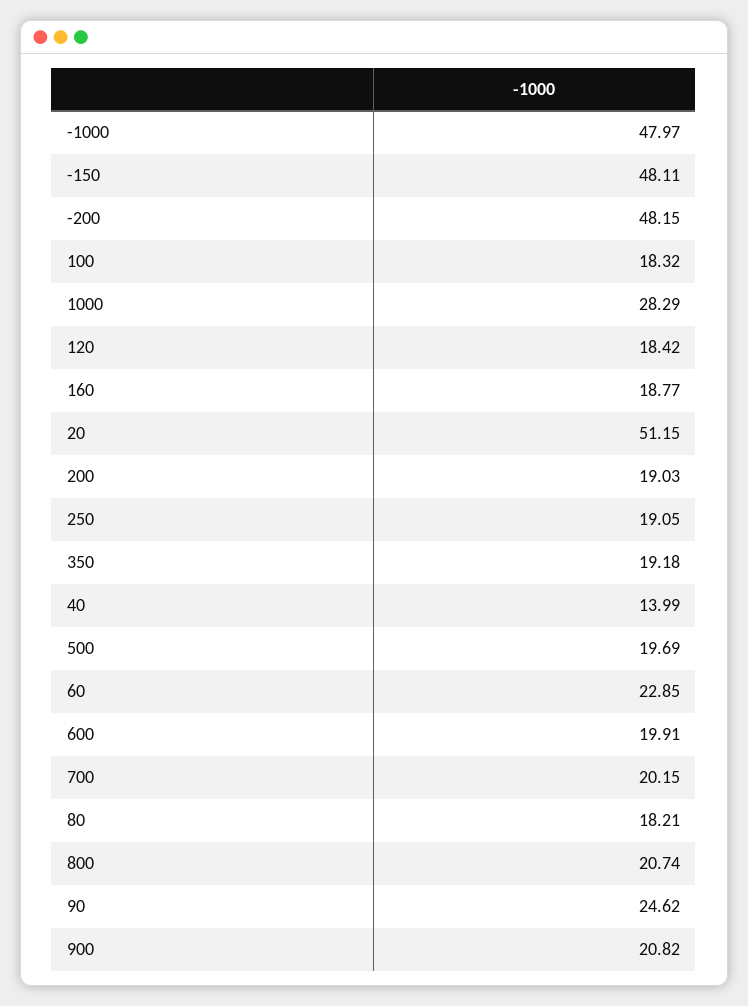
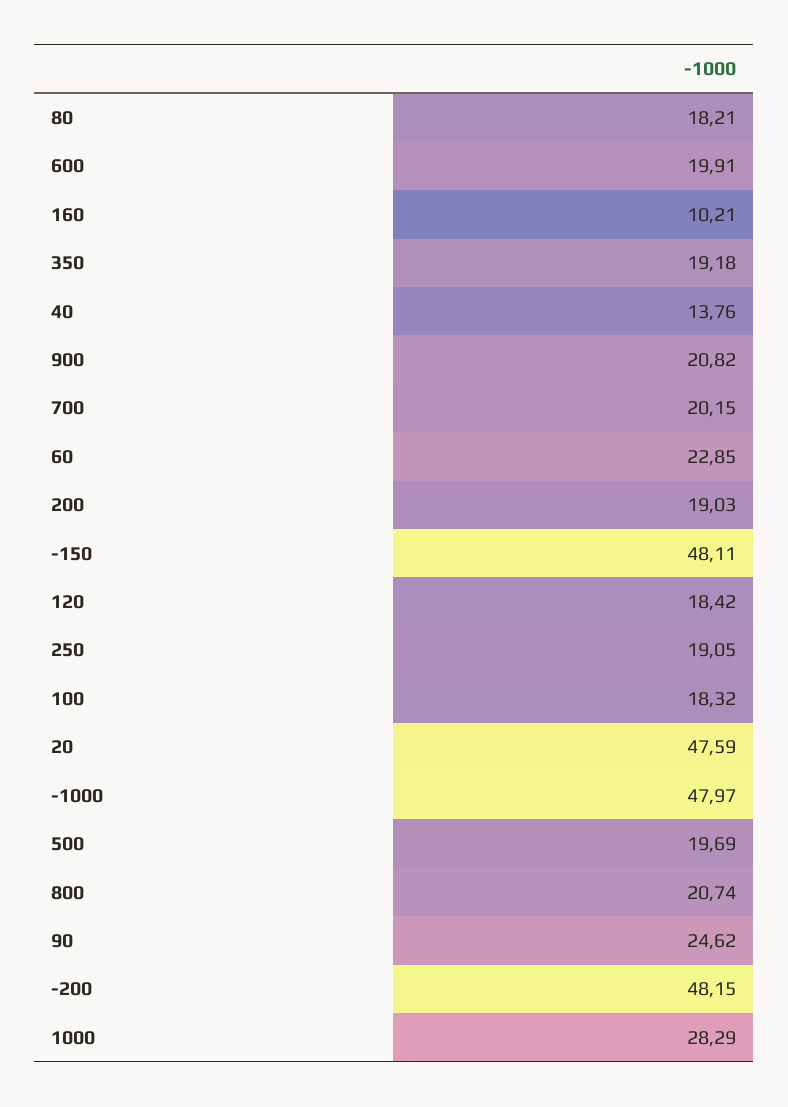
  {
    "-1000": 47.97,
    "-150": 48.11,
    "-200": 48.15,
    "100": 18.32,
    "1000": 28.29,
    "120": 18.42,
-   "160": 18.77,
+   "160": 10.21,
-   "20": 51.15,
+   "20": 47.59,
    "200": 19.03,
    "250": 19.05,
    "350": 19.18,
-   "40": 13.99,
+   "40": 13.76,
    "500": 19.69,
    "60": 22.85,
    "600": 19.91,
    "700": 20.15,
    "80": 18.21,
    "800": 20.74,
    "90": 24.62,
    "900": 20.82
  }

